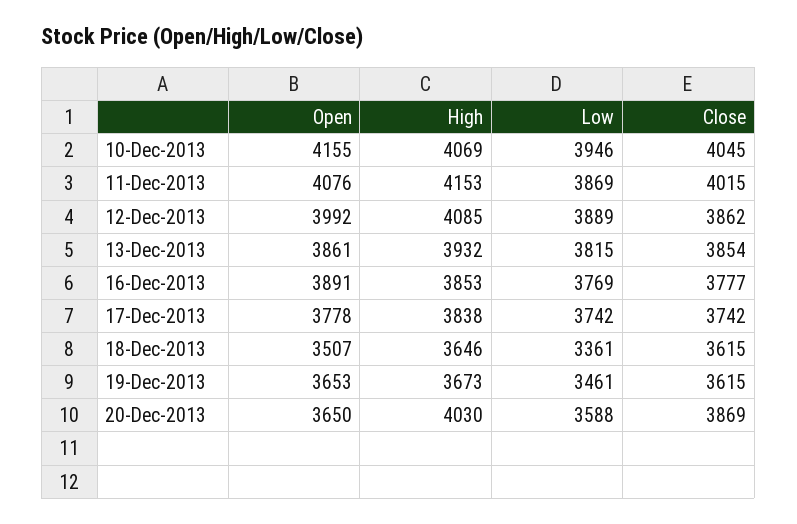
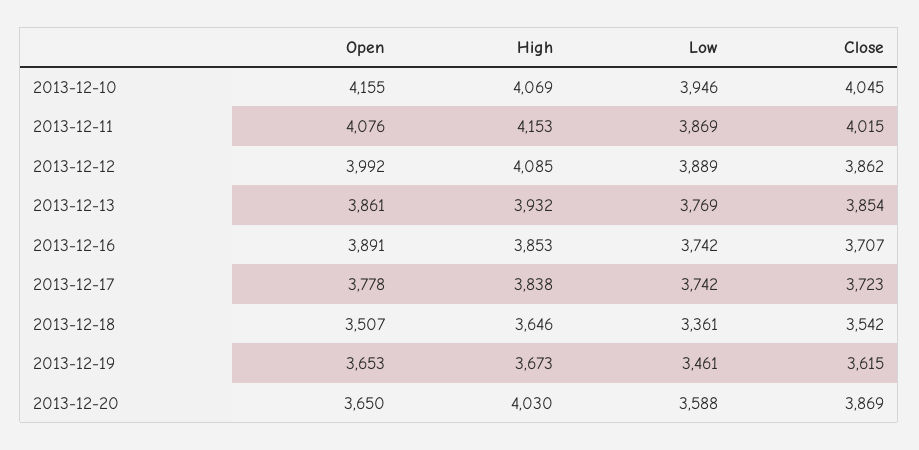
  {
    "Open": {
      "10-Dec-2013": 4155,
      "11-Dec-2013": 4076,
      "12-Dec-2013": 3992,
      "13-Dec-2013": 3861,
      "16-Dec-2013": 3891,
      "17-Dec-2013": 3778,
      "18-Dec-2013": 3507,
      "19-Dec-2013": 3653,
      "20-Dec-2013": 3650
    },
    "High": {
      "10-Dec-2013": 4069,
      "11-Dec-2013": 4153,
      "12-Dec-2013": 4085,
      "13-Dec-2013": 3932,
      "16-Dec-2013": 3853,
      "17-Dec-2013": 3838,
      "18-Dec-2013": 3646,
      "19-Dec-2013": 3673,
      "20-Dec-2013": 4030
    },
    "Low": {
      "10-Dec-2013": 3946,
      "11-Dec-2013": 3869,
      "12-Dec-2013": 3889,
-     "13-Dec-2013": 3815,
+     "13-Dec-2013": 3769,
-     "16-Dec-2013": 3769,
+     "16-Dec-2013": 3742,
      "17-Dec-2013": 3742,
      "18-Dec-2013": 3361,
      "19-Dec-2013": 3461,
      "20-Dec-2013": 3588
    },
    "Close": {
      "10-Dec-2013": 4045,
      "11-Dec-2013": 4015,
      "12-Dec-2013": 3862,
      "13-Dec-2013": 3854,
-     "16-Dec-2013": 3777,
+     "16-Dec-2013": 3707,
-     "17-Dec-2013": 3742,
+     "17-Dec-2013": 3723,
-     "18-Dec-2013": 3615,
+     "18-Dec-2013": 3542,
      "19-Dec-2013": 3615,
      "20-Dec-2013": 3869
    }
  }

